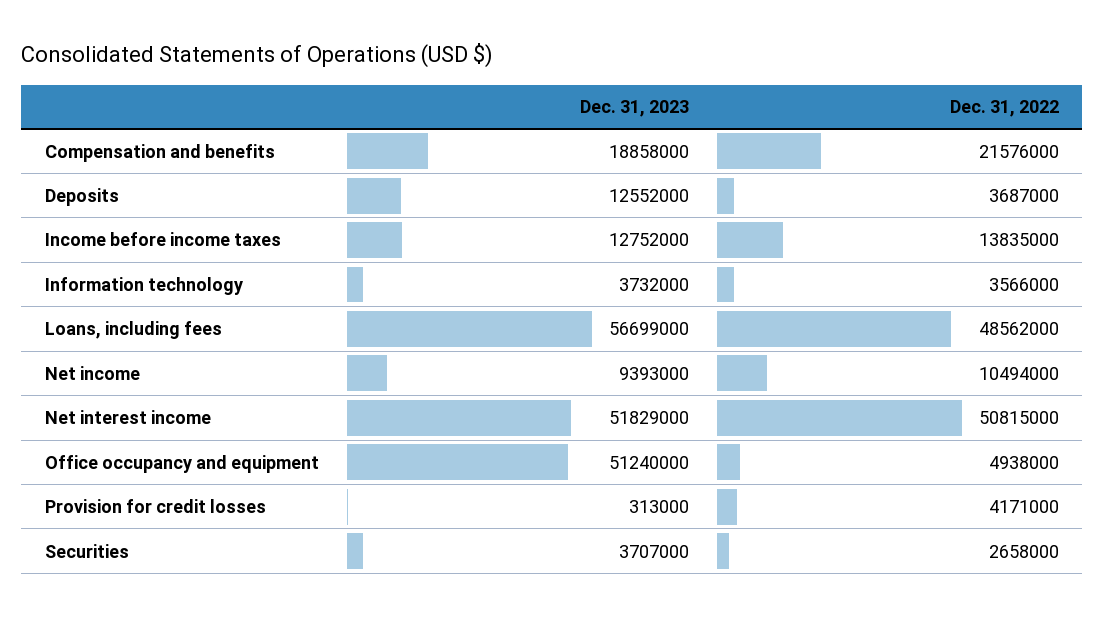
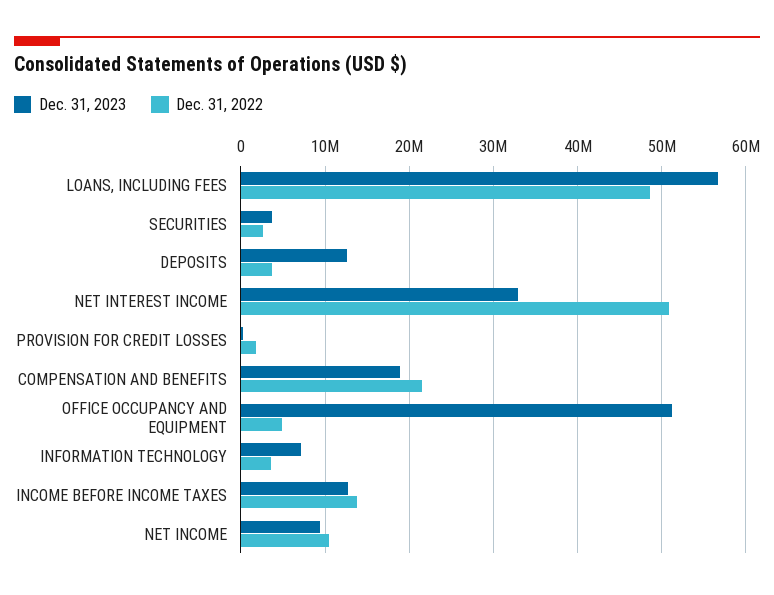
  {
    "Dec. 31, 2023": {
      "Compensation and benefits": 18858000,
      "Deposits": 12552000,
      "Income before income taxes": 12752000,
-     "Information technology": 3732000,
+     "Information technology": 7000000,
      "Loans, including fees": 56699000,
      "Net income": 9393000,
-     "Net interest income": 51829000,
+     "Net interest income": 33000000,
      "Office occupancy and equipment": 51240000,
      "Provision for credit losses": 313000,
      "Securities": 3707000
    },
    "Dec. 31, 2022": {
      "Compensation and benefits": 21576000,
      "Deposits": 3687000,
      "Income before income taxes": 13835000,
      "Information technology": 3566000,
      "Loans, including fees": 48562000,
      "Net income": 10494000,
      "Net interest income": 50815000,
      "Office occupancy and equipment": 4938000,
-     "Provision for credit losses": 4171000,
+     "Provision for credit losses": 2000000,
      "Securities": 2658000
    }
  }

